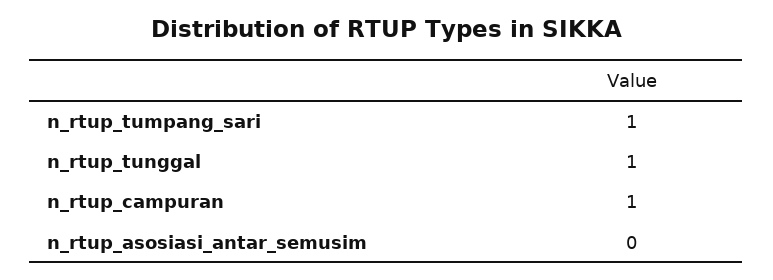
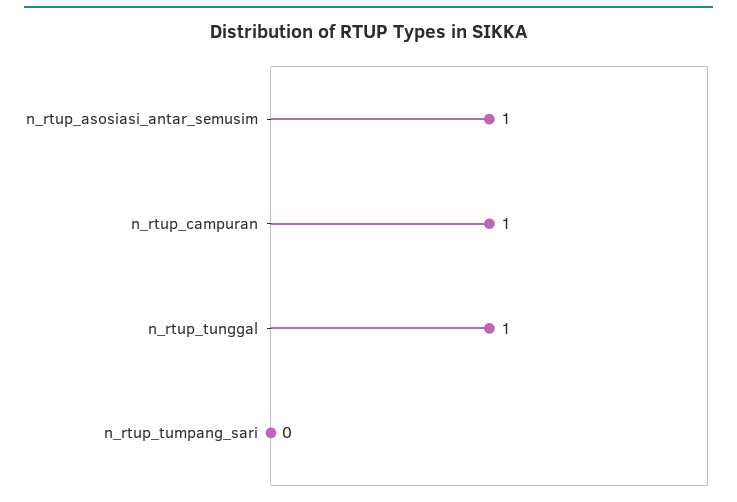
  {
-   "n_rtup_tumpang_sari": 1,
+   "n_rtup_tumpang_sari": 0,
    "n_rtup_tunggal": 1,
    "n_rtup_campuran": 1,
-   "n_rtup_asosiasi_antar_semusim": 0
+   "n_rtup_asosiasi_antar_semusim": 1
  }

